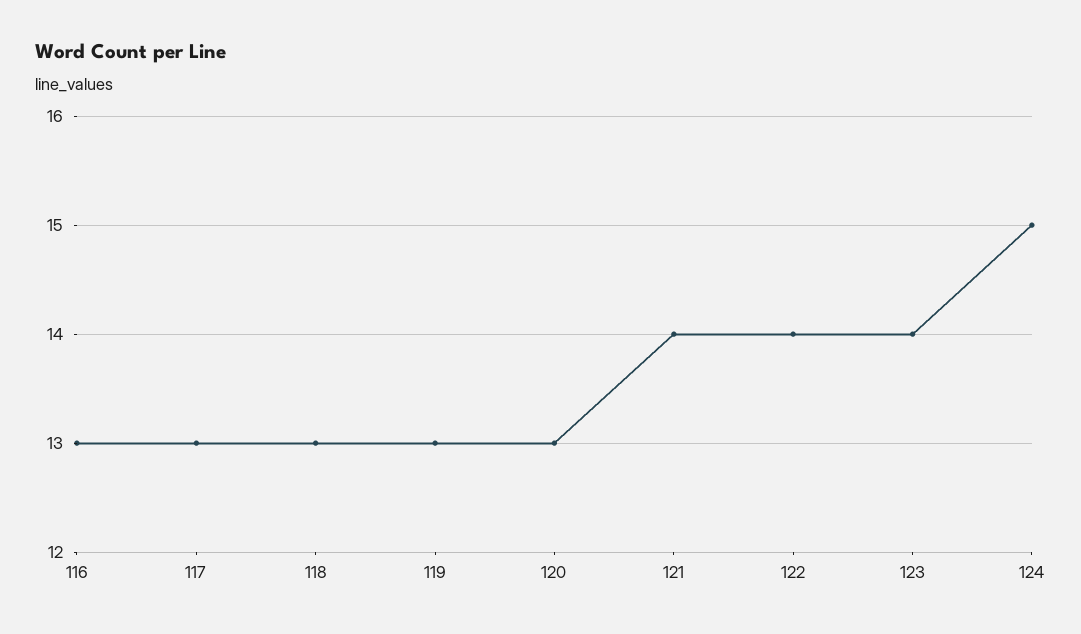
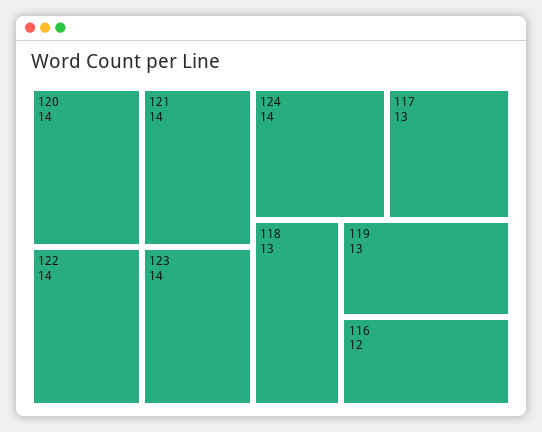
  {
-   "116": 13,
+   "116": 12,
    "117": 13,
    "118": 13,
    "119": 13,
-   "120": 13,
+   "120": 14,
    "121": 14,
    "122": 14,
    "123": 14,
-   "124": 15
+   "124": 14
  }

